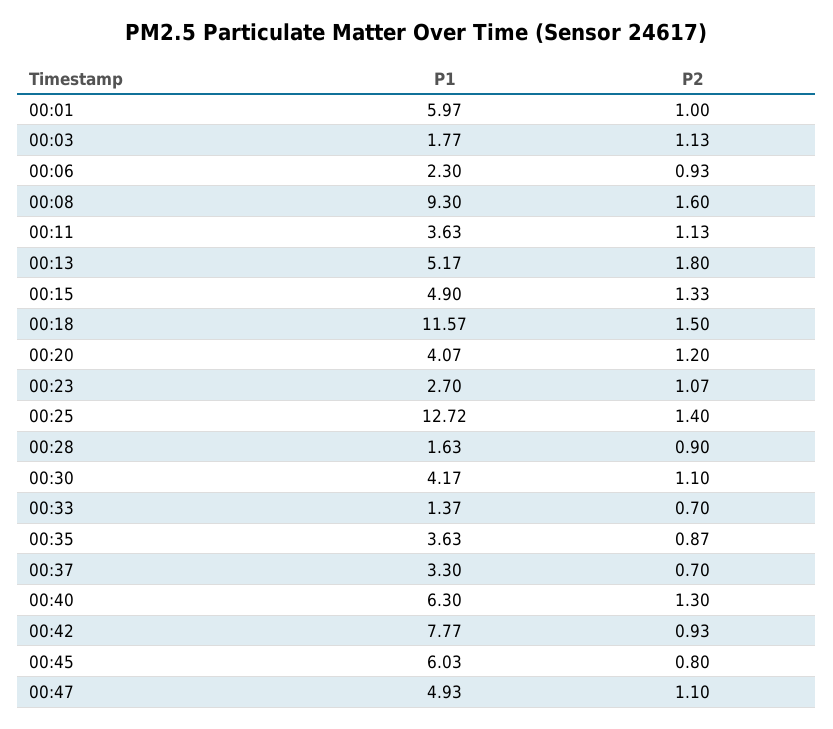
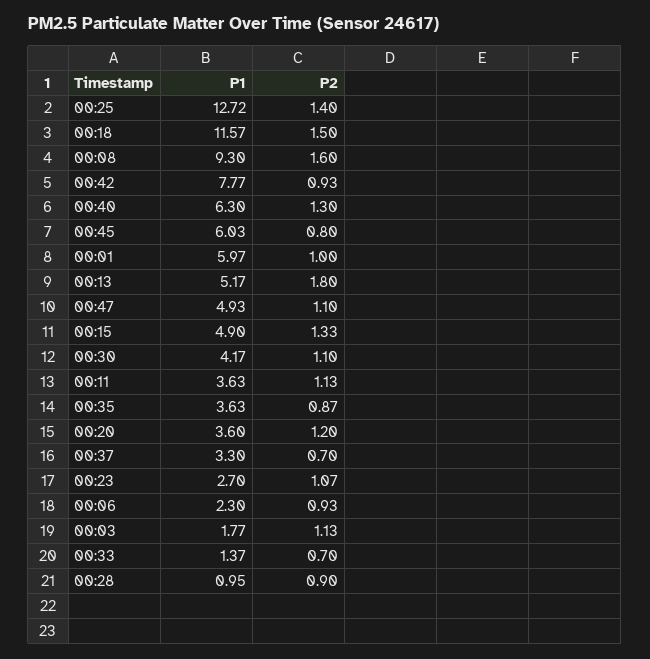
  {
    "P1": {
      "00:01": 5.97,
      "00:03": 1.77,
      "00:06": 2.3,
      "00:08": 9.3,
      "00:11": 3.63,
      "00:13": 5.17,
      "00:15": 4.9,
      "00:18": 11.57,
-     "00:20": 4.07,
+     "00:20": 3.6,
      "00:23": 2.7,
      "00:25": 12.72,
-     "00:28": 1.63,
+     "00:28": 0.95,
      "00:30": 4.17,
      "00:33": 1.37,
      "00:35": 3.63,
      "00:37": 3.3,
      "00:40": 6.3,
      "00:42": 7.77,
      "00:45": 6.03,
      "00:47": 4.93
    },
    "P2": {
      "00:01": 1,
      "00:03": 1.13,
      "00:06": 0.93,
      "00:08": 1.6,
      "00:11": 1.13,
      "00:13": 1.8,
      "00:15": 1.33,
      "00:18": 1.5,
      "00:20": 1.2,
      "00:23": 1.07,
      "00:25": 1.4,
      "00:28": 0.9,
      "00:30": 1.1,
      "00:33": 0.7,
      "00:35": 0.87,
      "00:37": 0.7,
      "00:40": 1.3,
      "00:42": 0.93,
      "00:45": 0.8,
      "00:47": 1.1
    }
  }

